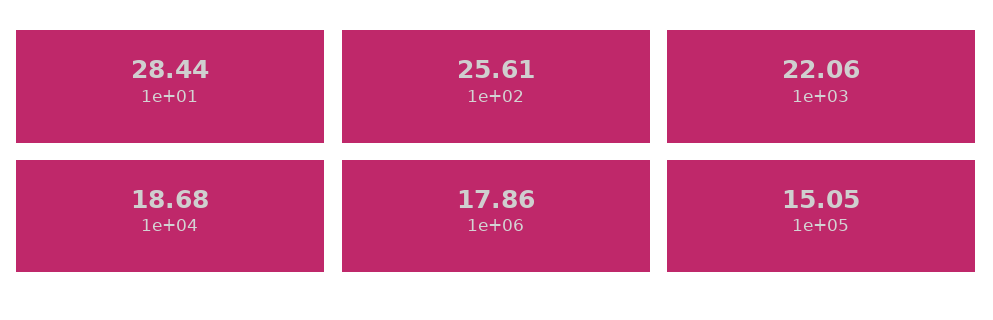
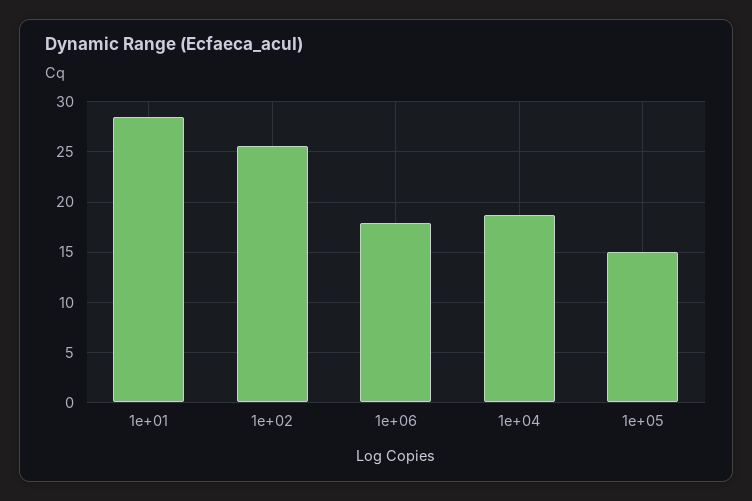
  {
    "1e+01": 28.44,
    "1e+02": 25.61,
-   "1e+03": 22.06,
    "1e+04": 18.68,
    "1e+06": 17.86,
    "1e+05": 15.05
  }

